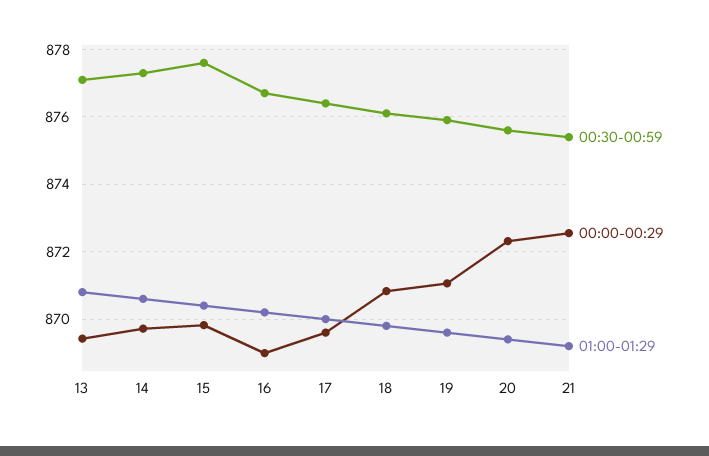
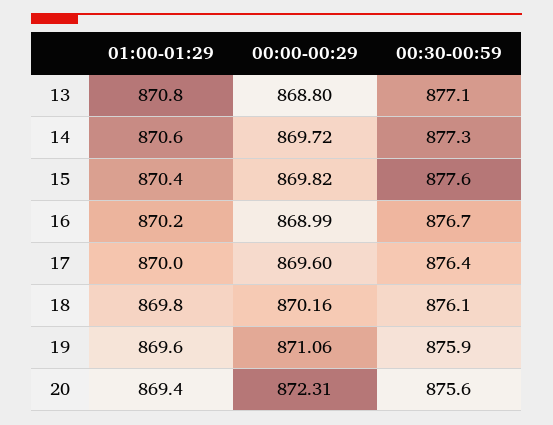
  {
    "00:30-00:59": {
      "13": 877.1,
      "14": 877.3,
      "15": 877.6,
      "16": 876.7,
      "17": 876.4,
      "18": 876.1,
      "19": 875.9,
-     "20": 875.6,
+     "20": 875.6
-     "21": 875.4
    },
    "00:00-00:29": {
-     "13": 869.4,
+     "13": 868.8,
      "14": 869.72,
      "15": 869.82,
      "16": 868.99,
      "17": 869.6,
-     "18": 870.8,
+     "18": 870.16,
      "19": 871.06,
-     "20": 872.31,
+     "20": 872.31
-     "21": 872.6
    },
    "01:00-01:29": {
      "13": 870.8,
      "14": 870.6,
      "15": 870.4,
      "16": 870.2,
      "17": 870,
      "18": 869.8,
      "19": 869.6,
-     "20": 869.4,
+     "20": 869.4
-     "21": 869.2
    }
  }

